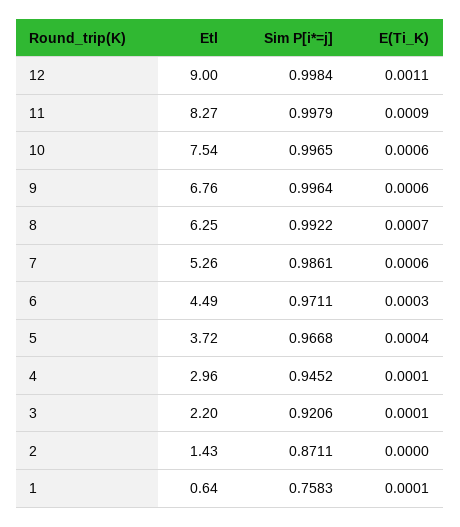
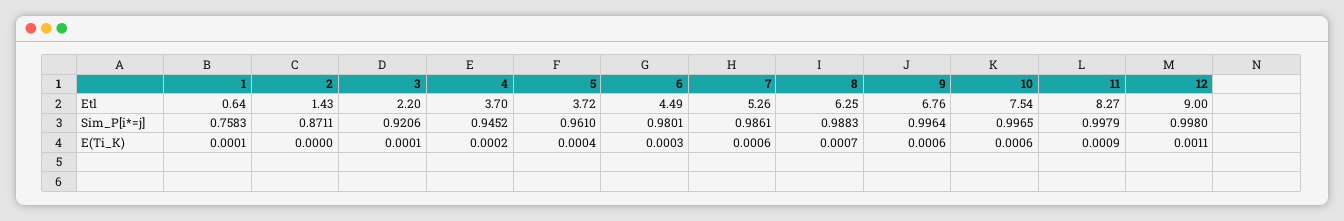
  {
    "Etl": {
      "12": 9,
      "11": 8.27,
      "10": 7.54,
      "9": 6.76,
      "8": 6.25,
      "7": 5.26,
      "6": 4.49,
      "5": 3.72,
-     "4": 2.96,
+     "4": 3.7,
      "3": 2.2,
      "2": 1.43,
      "1": 0.64
    },
    "Sim P[i*=j]": {
-     "12": 0.9984,
+     "12": 0.998,
      "11": 0.9979,
      "10": 0.9965,
      "9": 0.9964,
-     "8": 0.9922,
+     "8": 0.9883,
      "7": 0.9861,
-     "6": 0.9711,
+     "6": 0.9801,
-     "5": 0.9668,
+     "5": 0.961,
      "4": 0.9452,
      "3": 0.9206,
      "2": 0.8711,
      "1": 0.7583
    },
    "E(Ti_K)": {
      "12": 0.0011,
      "11": 0.0009,
      "10": 0.0006,
      "9": 0.0006,
      "8": 0.0007,
      "7": 0.0006,
      "6": 0.0003,
      "5": 0.0004,
-     "4": 0.0001,
+     "4": 0.0002,
      "3": 0.0001,
      "2": 0,
      "1": 0.0001
    }
  }

